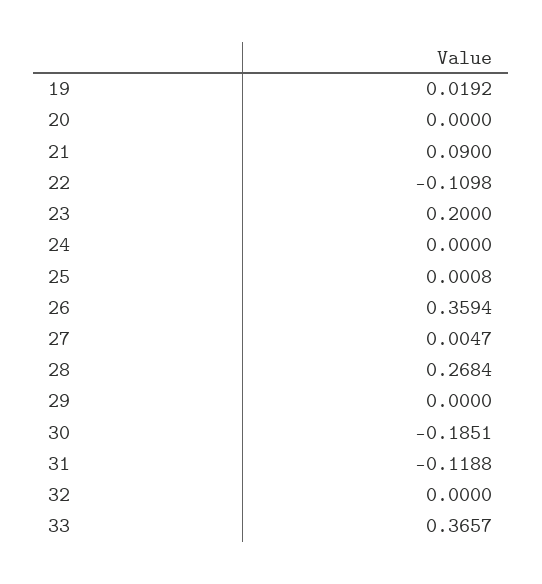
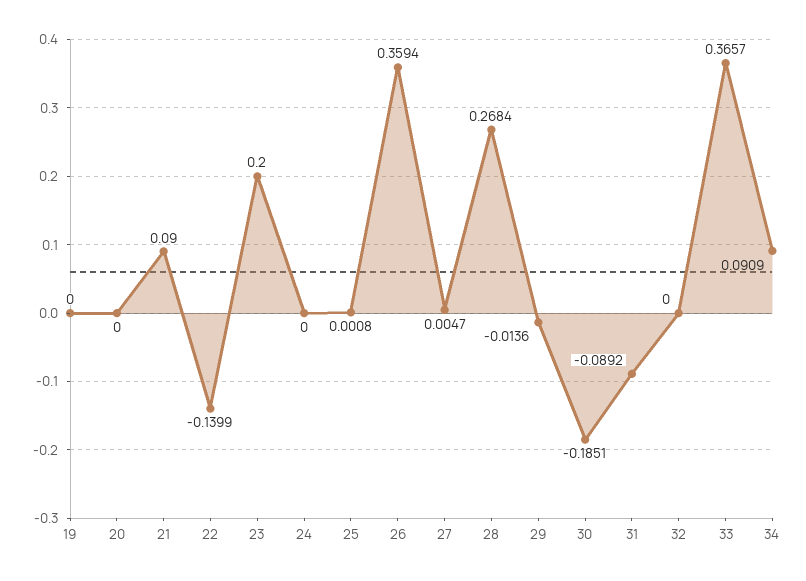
  {
-   "19": 0.0192,
+   "19": 0,
    "20": 0,
    "21": 0.09,
-   "22": -0.1098,
+   "22": -0.1399,
    "23": 0.2,
    "24": 0,
    "25": 0.0008,
    "26": 0.3594,
    "27": 0.0047,
    "28": 0.2684,
-   "29": 0,
+   "29": -0.0136,
    "30": -0.1851,
-   "31": -0.1188,
+   "31": -0.0892,
    "32": 0,
-   "33": 0.3657
+   "33": 0.3657,
+   "34": 0.0909
  }

